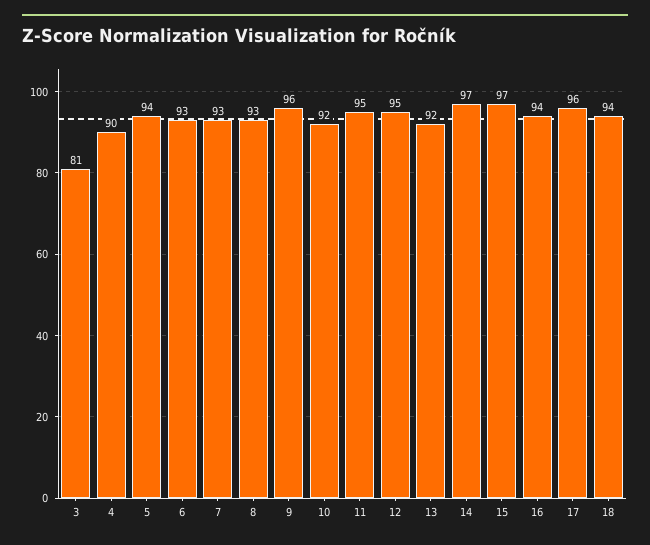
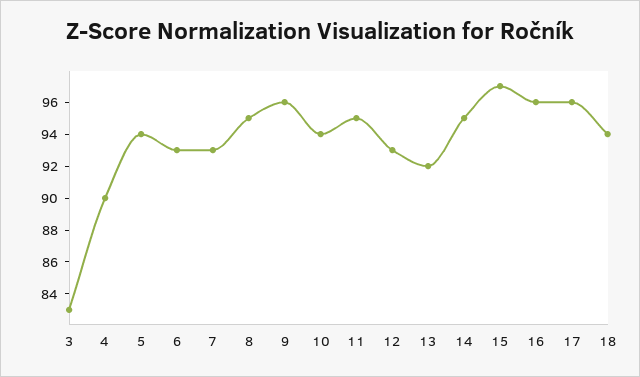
  {
-   "3": 81,
+   "3": 83,
    "4": 90,
    "5": 94,
    "6": 93,
    "7": 93,
-   "8": 93,
+   "8": 95,
    "9": 96,
-   "10": 92,
+   "10": 94,
    "11": 95,
-   "12": 95,
+   "12": 93,
    "13": 92,
-   "14": 97,
+   "14": 95,
    "15": 97,
-   "16": 94,
+   "16": 96,
    "17": 96,
    "18": 94
  }

